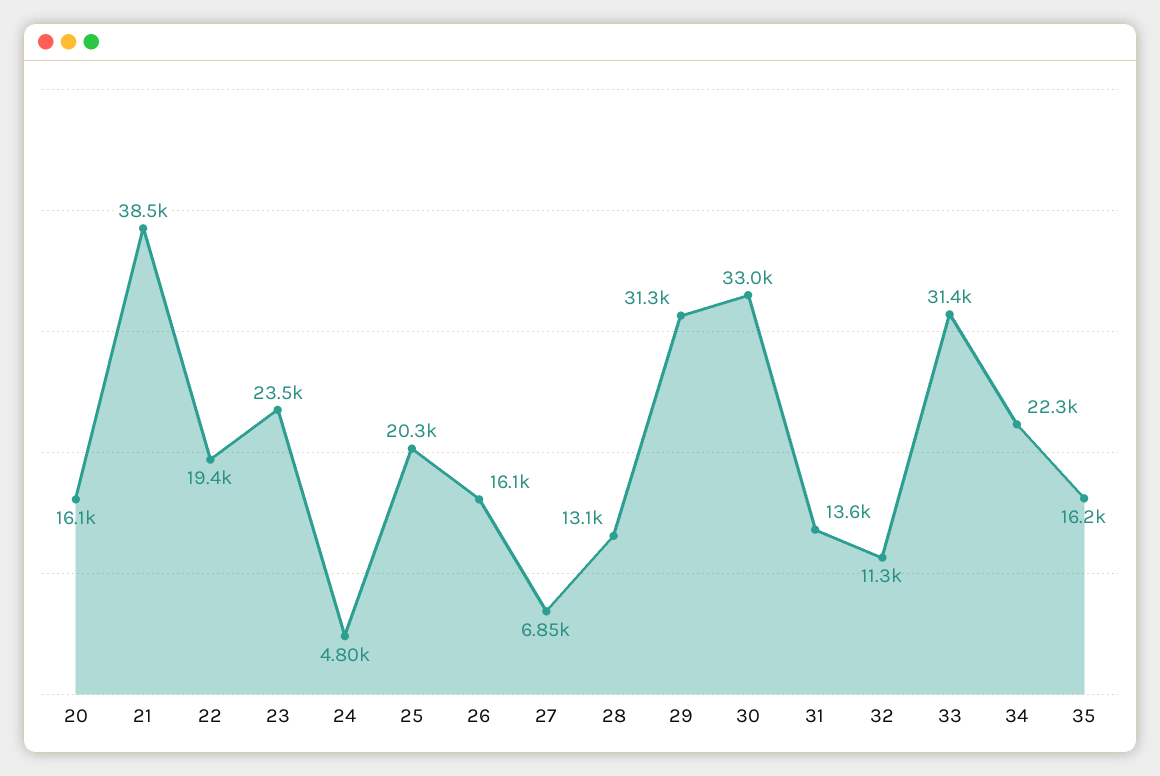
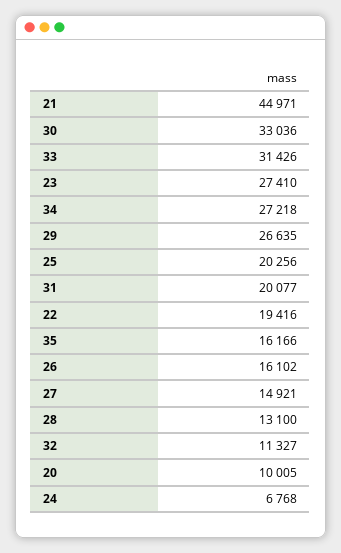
  {
-   "20": 16100,
+   "20": 10005,
-   "21": 38500,
+   "21": 44971,
    "22": 19416,
-   "23": 23500,
+   "23": 27410,
-   "24": 4800,
+   "24": 6768,
    "25": 20256,
    "26": 16102,
-   "27": 6850,
+   "27": 14921,
    "28": 13100,
-   "29": 31300,
+   "29": 26635,
    "30": 33036,
-   "31": 13600,
+   "31": 20077,
    "32": 11327,
    "33": 31426,
-   "34": 22300,
+   "34": 27218,
    "35": 16166
  }

